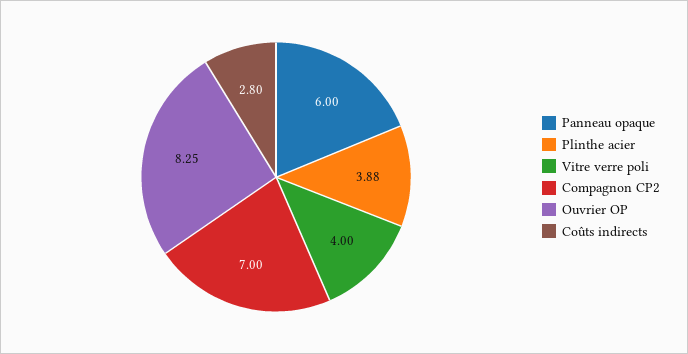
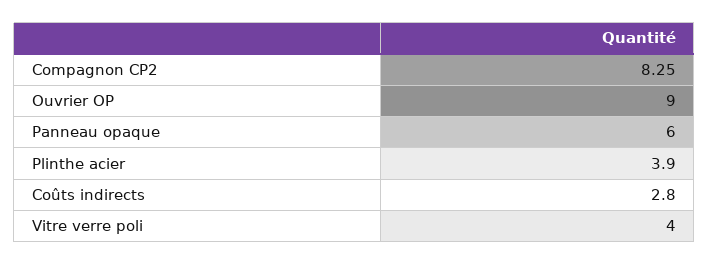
  {
    "Panneau opaque": 6,
-   "Plinthe acier": 3.88,
+   "Plinthe acier": 3.9,
    "Vitre verre poli": 4,
-   "Compagnon CP2": 7,
+   "Compagnon CP2": 8.25,
-   "Ouvrier OP": 8.25,
+   "Ouvrier OP": 9,
    "Coûts indirects": 2.8
  }

